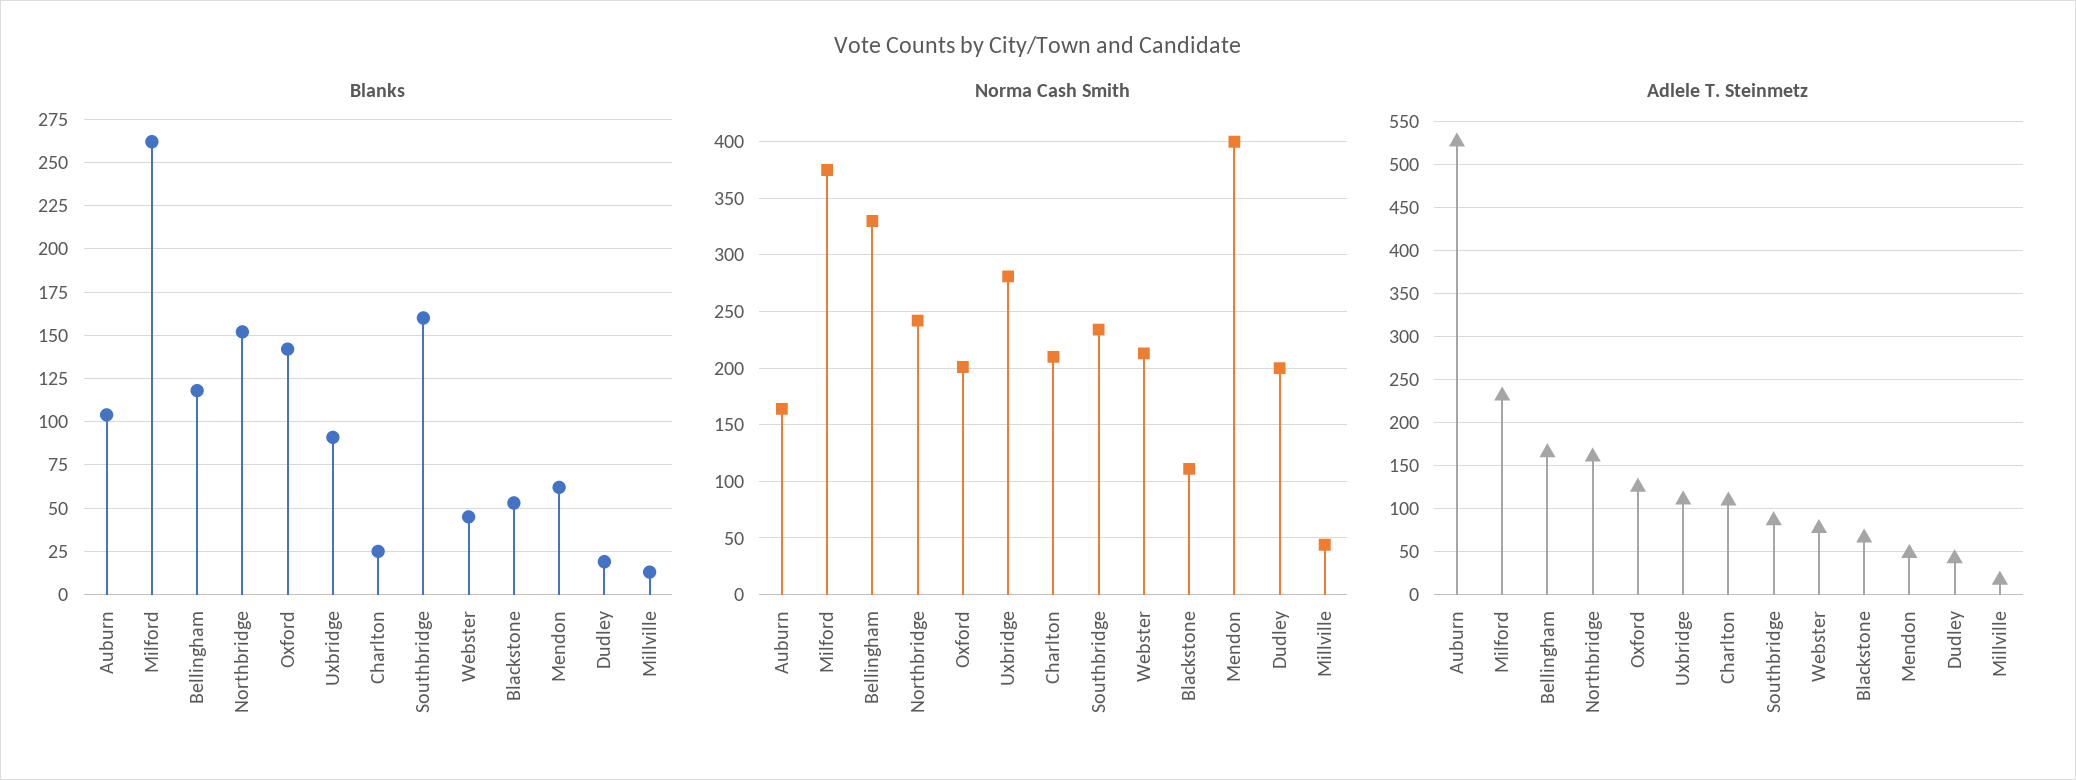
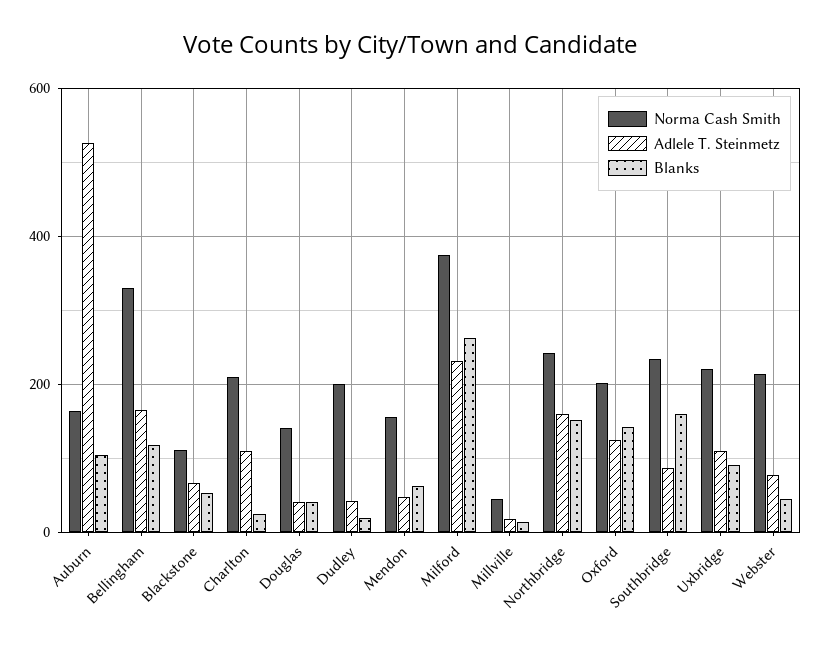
  {
    "Blanks": {
      "Auburn": 105,
      "Milford": 260,
      "Bellingham": 120,
      "Northbridge": 150,
      "Oxford": 140,
      "Uxbridge": 90,
      "Charlton": 25,
      "Southbridge": 160,
      "Webster": 45,
      "Blackstone": 55,
      "Mendon": 60,
      "Dudley": 20,
-     "Millville": 15
+     "Millville": 15,
+     "Douglas": 40
    },
    "Norma Cash Smith": {
      "Auburn": 160,
      "Milford": 380,
      "Bellingham": 330,
      "Northbridge": 240,
      "Oxford": 200,
-     "Uxbridge": 280,
+     "Uxbridge": 220,
      "Charlton": 210,
      "Southbridge": 230,
      "Webster": 210,
      "Blackstone": 110,
-     "Mendon": 400,
+     "Mendon": 160,
      "Dudley": 200,
-     "Millville": 40
+     "Millville": 40,
+     "Douglas": 140
    },
    "Adlele T. Steinmetz": {
      "Auburn": 530,
      "Milford": 230,
      "Bellingham": 170,
      "Northbridge": 160,
      "Oxford": 130,
      "Uxbridge": 110,
      "Charlton": 110,
      "Southbridge": 90,
      "Webster": 80,
      "Blackstone": 70,
      "Mendon": 50,
      "Dudley": 40,
-     "Millville": 20
+     "Millville": 20,
+     "Douglas": 40
    }
  }

